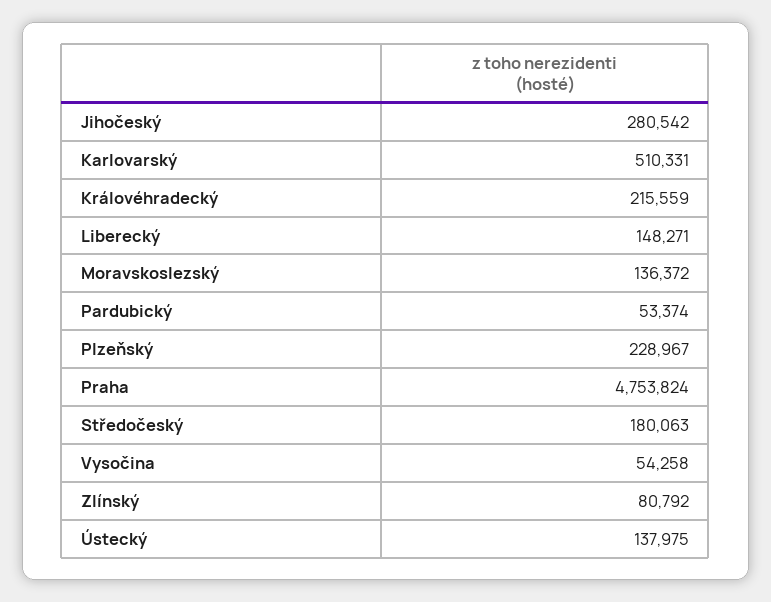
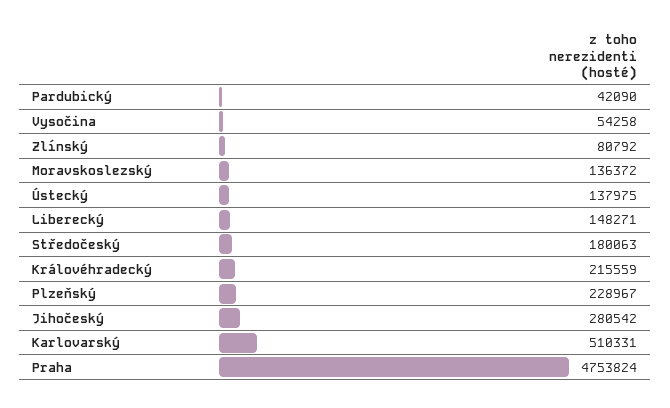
  {
    "Jihočeský": 280542,
    "Karlovarský": 510331,
    "Královéhradecký": 215559,
    "Liberecký": 148271,
    "Moravskoslezský": 136372,
-   "Pardubický": 53374,
+   "Pardubický": 42090,
    "Plzeňský": 228967,
    "Praha": 4753824,
    "Středočeský": 180063,
    "Vysočina": 54258,
    "Zlínský": 80792,
    "Ústecký": 137975
  }

